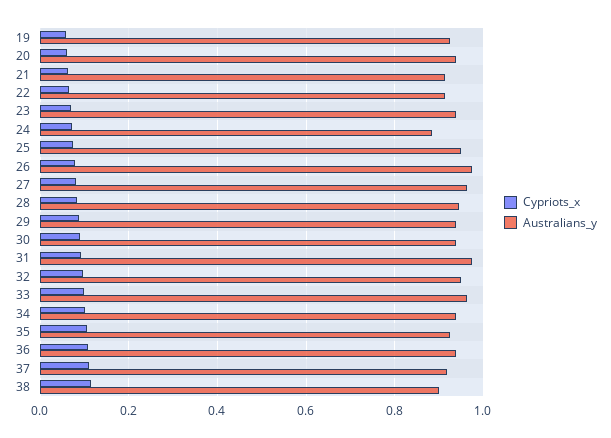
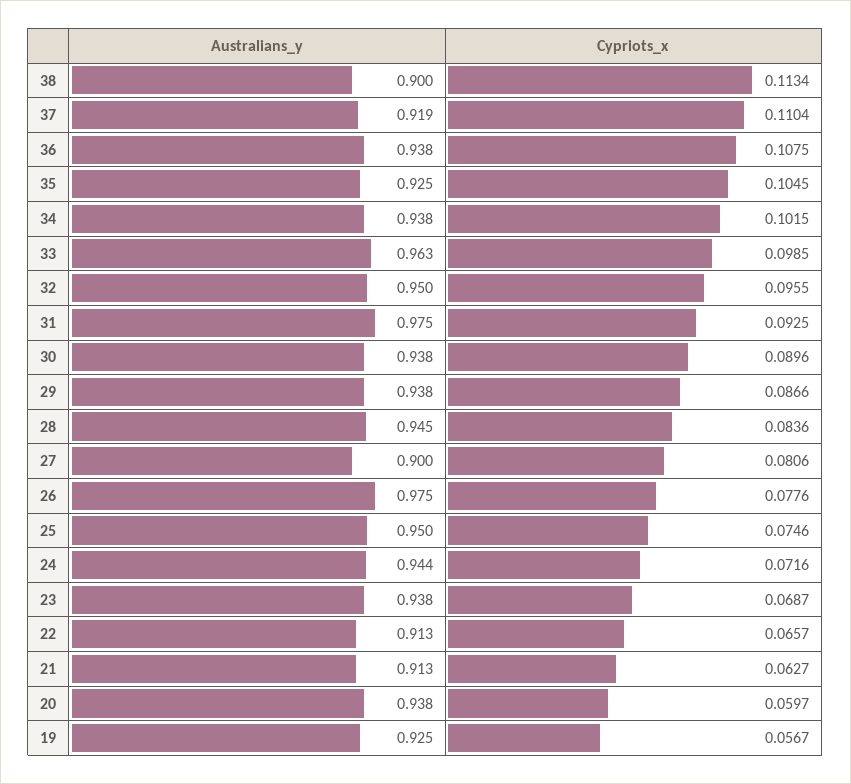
  {
    "Cypriots_x": {
      "19": 0.0567,
      "20": 0.0597,
      "21": 0.0627,
      "22": 0.0657,
      "23": 0.0687,
      "24": 0.0716,
      "25": 0.0746,
      "26": 0.0776,
      "27": 0.0806,
      "28": 0.0836,
      "29": 0.0866,
      "30": 0.0896,
      "31": 0.0925,
      "32": 0.0955,
      "33": 0.0985,
      "34": 0.1015,
      "35": 0.1045,
      "36": 0.1075,
      "37": 0.1104,
      "38": 0.1134
    },
    "Australians_y": {
      "19": 0.925,
      "20": 0.938,
      "21": 0.913,
      "22": 0.913,
      "23": 0.938,
-     "24": 0.88,
+     "24": 0.944,
      "25": 0.95,
      "26": 0.975,
-     "27": 0.96,
+     "27": 0.9,
      "28": 0.945,
      "29": 0.938,
      "30": 0.938,
      "31": 0.975,
      "32": 0.95,
      "33": 0.963,
      "34": 0.938,
      "35": 0.925,
      "36": 0.938,
      "37": 0.919,
      "38": 0.9
    }
  }

